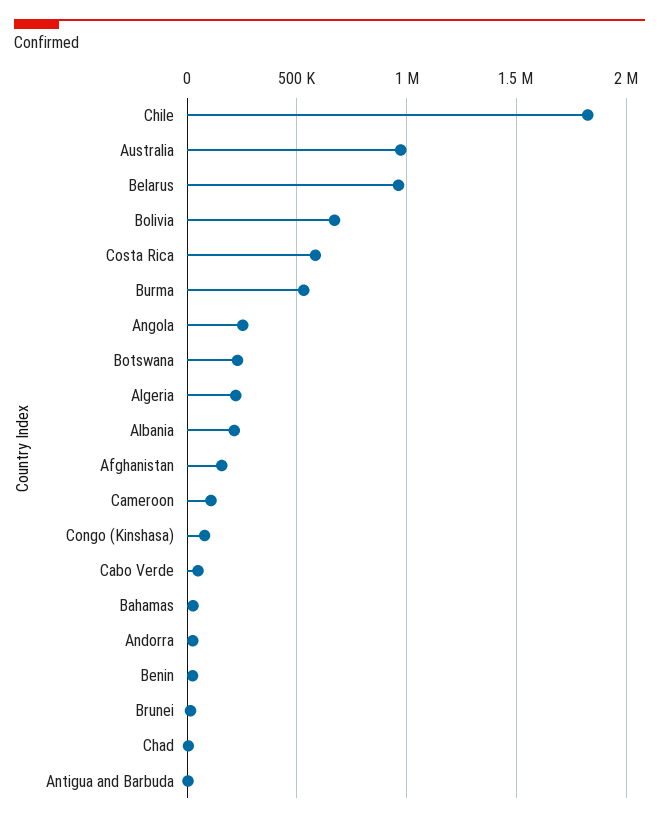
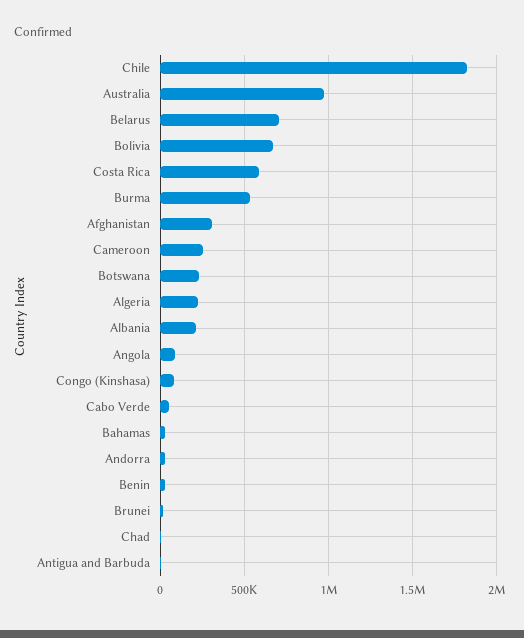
  {
    "Chile": 1850000,
    "Australia": 950000,
-   "Belarus": 950000,
+   "Belarus": 700000,
    "Bolivia": 650000,
    "Costa Rica": 600000,
    "Burma": 550000,
-   "Angola": 250000,
+   "Angola": 100000,
    "Botswana": 250000,
    "Algeria": 200000,
    "Albania": 200000,
-   "Afghanistan": 150000,
+   "Afghanistan": 300000,
-   "Cameroon": 100000,
+   "Cameroon": 250000,
    "Congo (Kinshasa)": 100000,
    "Cabo Verde": 50000,
    "Bahamas": 50000,
    "Andorra": 50000,
    "Benin": 50000,
    "Brunei": 0,
    "Chad": 0,
    "Antigua and Barbuda": 0
  }

